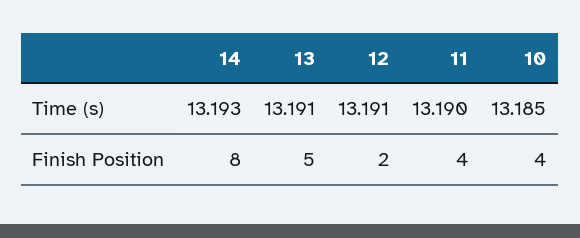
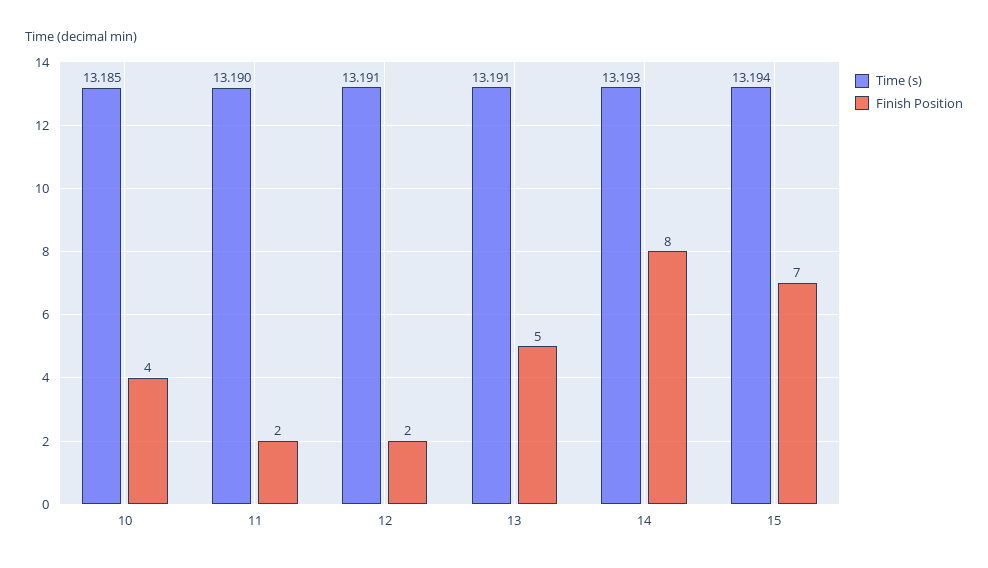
  {
    "Time (s)": {
      "14": 13.193,
      "13": 13.191,
      "12": 13.191,
      "11": 13.19,
-     "10": 13.185
+     "10": 13.185,
+     "15": 13.194
    },
    "Finish Position": {
      "14": 8,
      "13": 5,
      "12": 2,
-     "11": 4,
+     "11": 2,
-     "10": 4
+     "10": 4,
+     "15": 7
    }
  }

